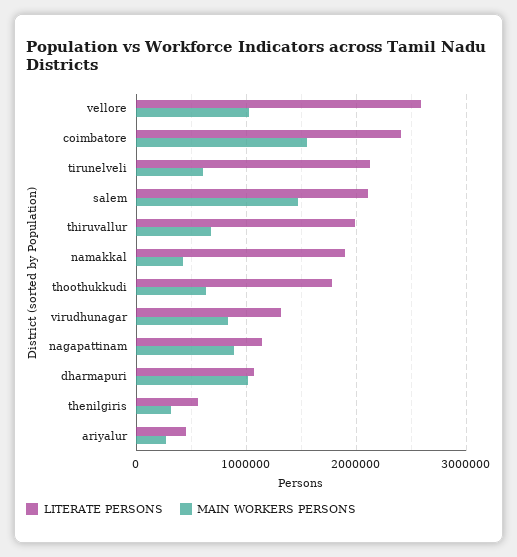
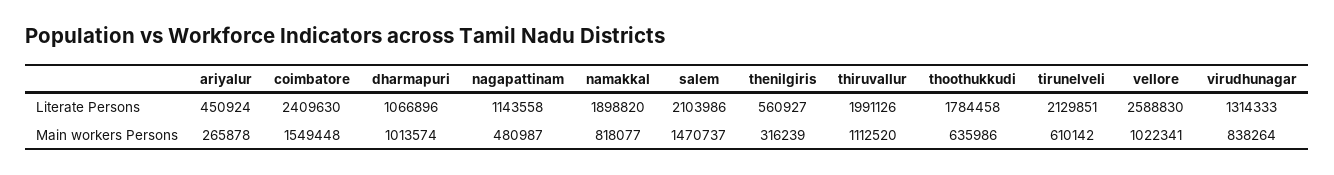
  {
    "LITERATE PERSONS": {
      "vellore": 2588830,
      "coimbatore": 2409630,
      "tirunelveli": 2129851,
      "salem": 2103986,
      "thiruvallur": 1991126,
      "namakkal": 1898820,
      "thoothukkudi": 1784458,
      "virudhunagar": 1314333,
      "nagapattinam": 1143558,
      "dharmapuri": 1066896,
      "thenilgiris": 560927,
      "ariyalur": 450924
    },
    "MAIN WORKERS PERSONS": {
      "vellore": 1022341,
      "coimbatore": 1549448,
      "tirunelveli": 610142,
      "salem": 1470737,
-     "thiruvallur": 700000,
+     "thiruvallur": 1112520,
-     "namakkal": 400000,
+     "namakkal": 818077,
      "thoothukkudi": 635986,
      "virudhunagar": 838264,
-     "nagapattinam": 900000,
+     "nagapattinam": 480987,
      "dharmapuri": 1013574,
      "thenilgiris": 316239,
      "ariyalur": 265878
    }
  }

